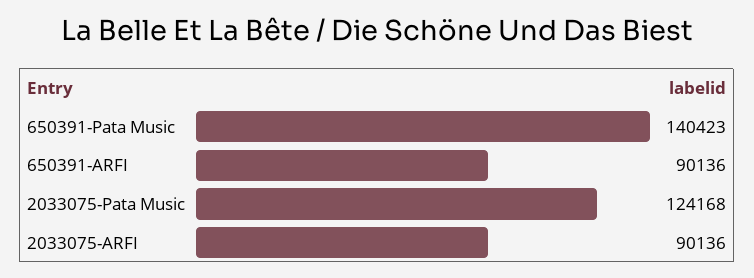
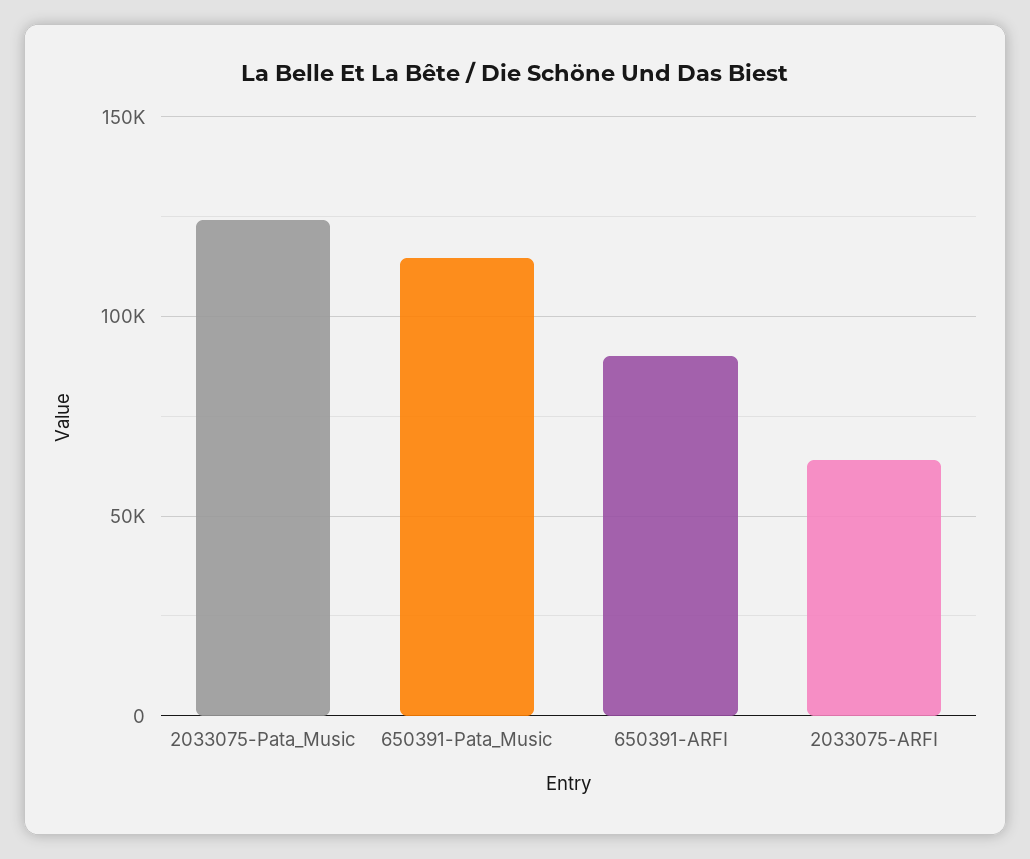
  {
-   "650391-Pata Music": 140423,
+   "650391-Pata Music": 115000,
    "650391-ARFI": 90136,
    "2033075-Pata Music": 124168,
-   "2033075-ARFI": 90136
+   "2033075-ARFI": 65000
  }

